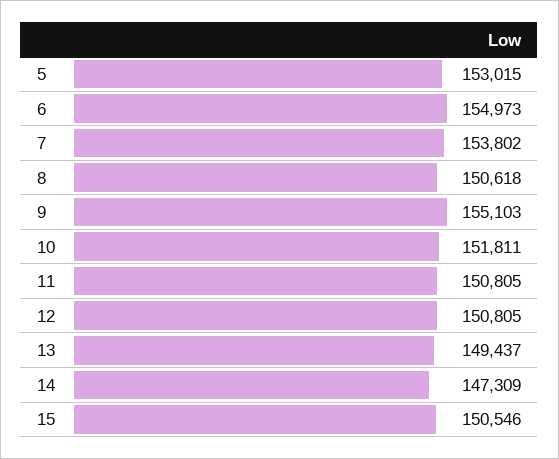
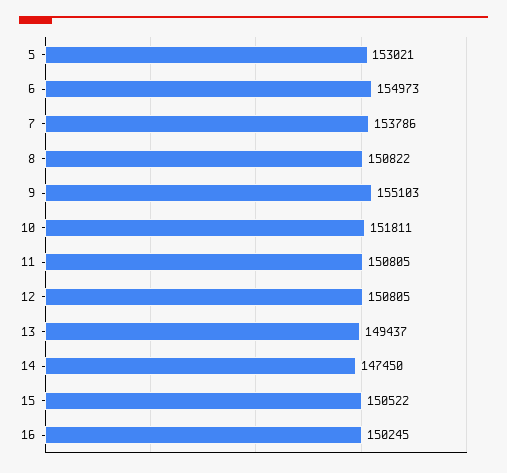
  {
-   "5": 153015,
+   "5": 153021,
    "6": 154973,
-   "7": 153802,
+   "7": 153786,
-   "8": 150618,
+   "8": 150822,
    "9": 155103,
    "10": 151811,
    "11": 150805,
    "12": 150805,
    "13": 149437,
-   "14": 147309,
+   "14": 147450,
-   "15": 150546
+   "15": 150522,
+   "16": 150245
  }

